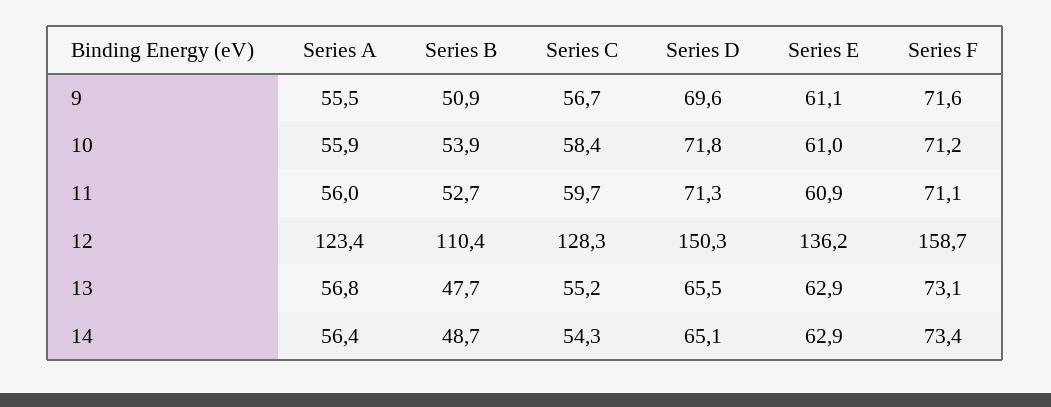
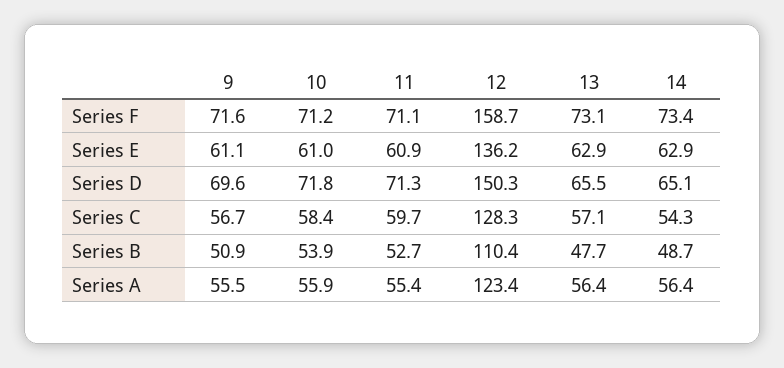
  {
    "Series A": {
      "9": 55.5,
      "10": 55.9,
-     "11": 56,
+     "11": 55.4,
      "12": 123.4,
-     "13": 56.8,
+     "13": 56.4,
      "14": 56.4
    },
    "Series B": {
      "9": 50.9,
      "10": 53.9,
      "11": 52.7,
      "12": 110.4,
      "13": 47.7,
      "14": 48.7
    },
    "Series C": {
      "9": 56.7,
      "10": 58.4,
      "11": 59.7,
      "12": 128.3,
-     "13": 55.2,
+     "13": 57.1,
      "14": 54.3
    },
    "Series D": {
      "9": 69.6,
      "10": 71.8,
      "11": 71.3,
      "12": 150.3,
      "13": 65.5,
      "14": 65.1
    },
    "Series E": {
      "9": 61.1,
      "10": 61,
      "11": 60.9,
      "12": 136.2,
      "13": 62.9,
      "14": 62.9
    },
    "Series F": {
      "9": 71.6,
      "10": 71.2,
      "11": 71.1,
      "12": 158.7,
      "13": 73.1,
      "14": 73.4
    }
  }

